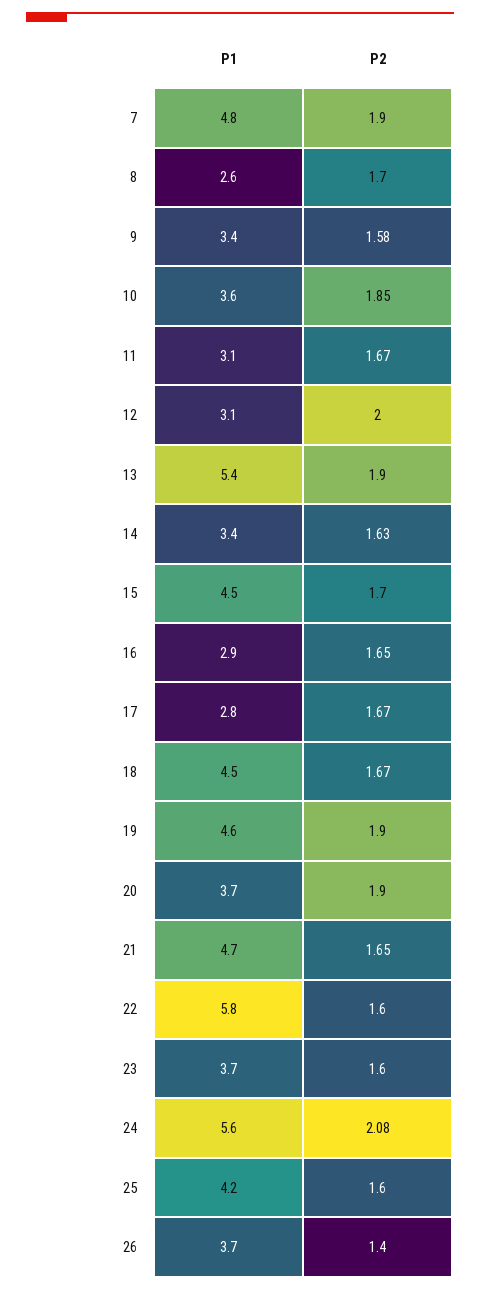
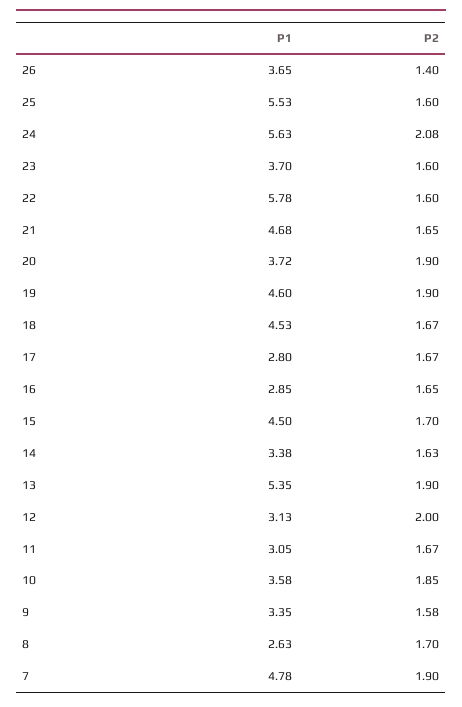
  {
    "P1": {
      "7": 4.78,
      "8": 2.63,
      "9": 3.35,
      "10": 3.58,
      "11": 3.05,
      "12": 3.13,
      "13": 5.35,
      "14": 3.38,
      "15": 4.5,
      "16": 2.85,
      "17": 2.8,
      "18": 4.53,
      "19": 4.6,
      "20": 3.72,
      "21": 4.68,
      "22": 5.78,
      "23": 3.7,
      "24": 5.63,
-     "25": 4.2,
+     "25": 5.53,
      "26": 3.65
    },
    "P2": {
      "7": 1.9,
      "8": 1.7,
      "9": 1.58,
      "10": 1.85,
      "11": 1.67,
      "12": 2,
      "13": 1.9,
      "14": 1.63,
      "15": 1.7,
      "16": 1.65,
      "17": 1.67,
      "18": 1.67,
      "19": 1.9,
      "20": 1.9,
      "21": 1.65,
      "22": 1.6,
      "23": 1.6,
      "24": 2.08,
      "25": 1.6,
      "26": 1.4
    }
  }

